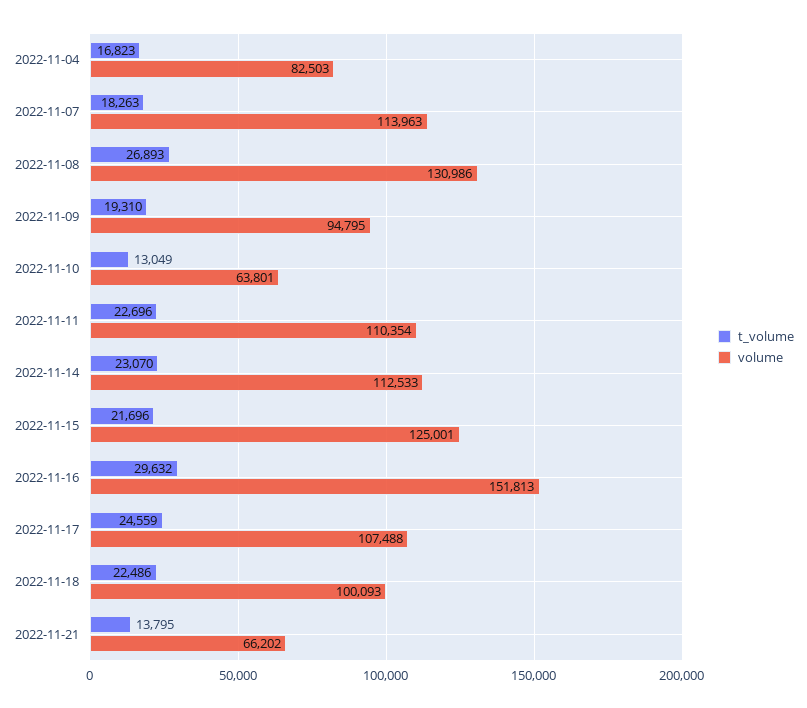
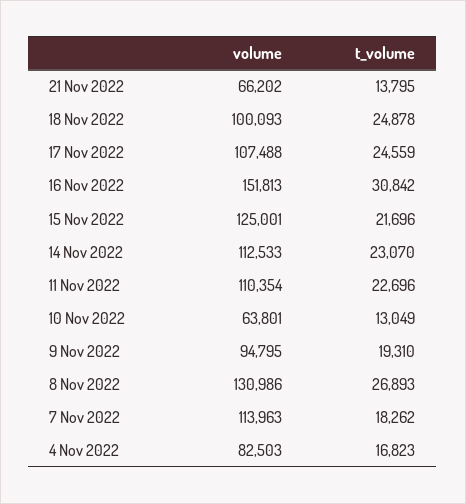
  {
    "t_volume": {
      "2022-11-04": 16823,
-     "2022-11-07": 18263,
+     "2022-11-07": 18262,
      "2022-11-08": 26893,
      "2022-11-09": 19310,
      "2022-11-10": 13049,
      "2022-11-11": 22696,
      "2022-11-14": 23070,
      "2022-11-15": 21696,
-     "2022-11-16": 29632,
+     "2022-11-16": 30842,
      "2022-11-17": 24559,
-     "2022-11-18": 22486,
+     "2022-11-18": 24878,
      "2022-11-21": 13795
    },
    "volume": {
      "2022-11-04": 82503,
      "2022-11-07": 113963,
      "2022-11-08": 130986,
      "2022-11-09": 94795,
      "2022-11-10": 63801,
      "2022-11-11": 110354,
      "2022-11-14": 112533,
      "2022-11-15": 125001,
      "2022-11-16": 151813,
      "2022-11-17": 107488,
      "2022-11-18": 100093,
      "2022-11-21": 66202
    }
  }

